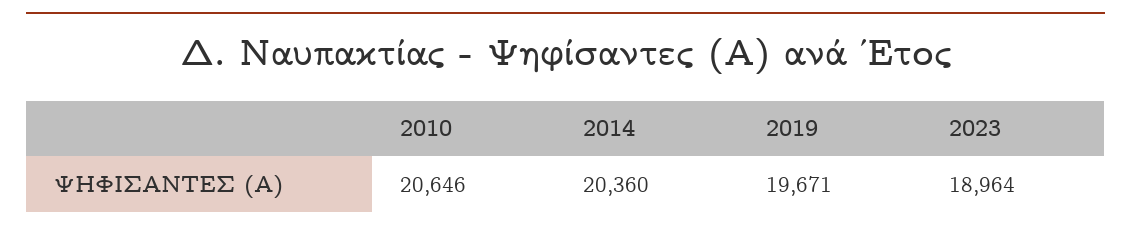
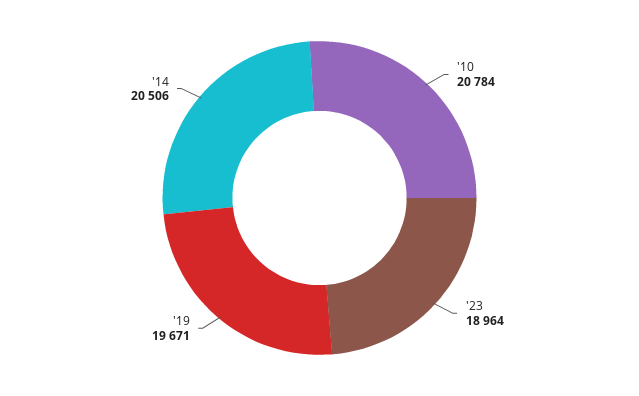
  {
-   "2010": 20646,
+   "2010": 20784,
-   "2014": 20360,
+   "2014": 20506,
    "2019": 19671,
    "2023": 18964
  }

